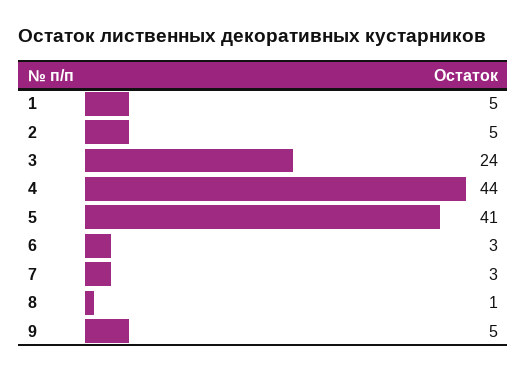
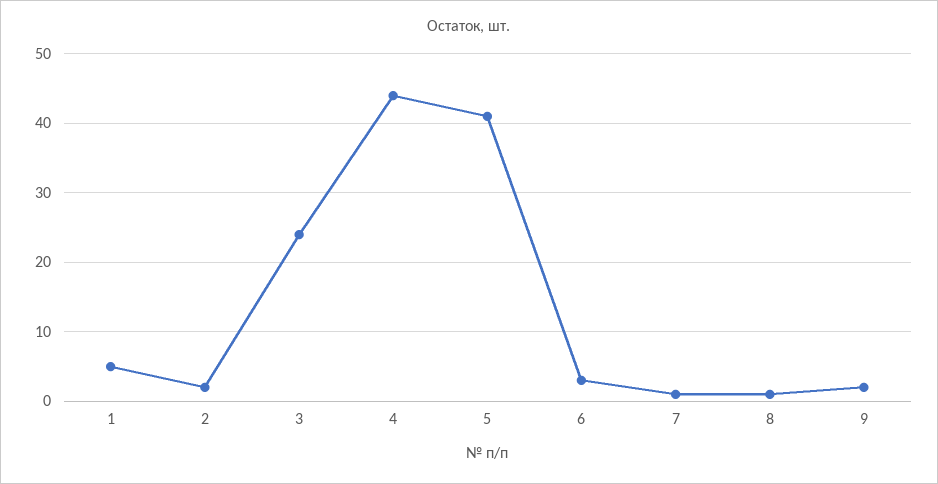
  {
    "1": 5,
-   "2": 5,
+   "2": 2,
    "3": 24,
    "4": 44,
    "5": 41,
    "6": 3,
-   "7": 3,
+   "7": 1,
    "8": 1,
-   "9": 5
+   "9": 2
  }

